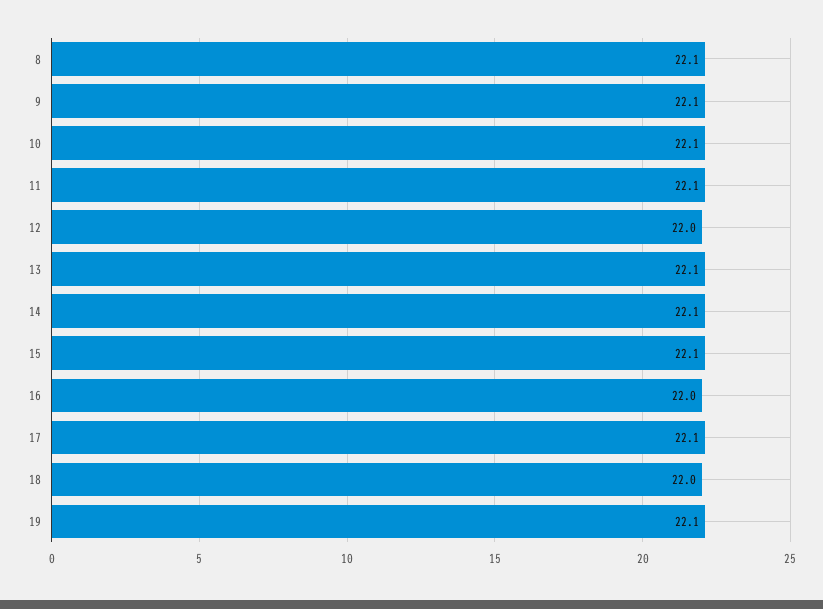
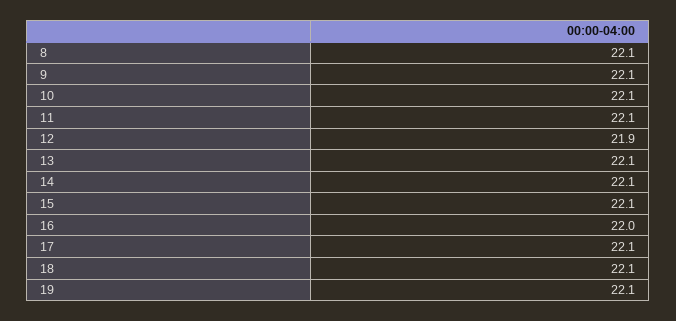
  {
    "8": 22.1,
    "9": 22.1,
    "10": 22.1,
    "11": 22.1,
-   "12": 22,
+   "12": 21.9,
    "13": 22.1,
    "14": 22.1,
    "15": 22.1,
    "16": 22,
    "17": 22.1,
-   "18": 22,
+   "18": 22.1,
    "19": 22.1
  }

